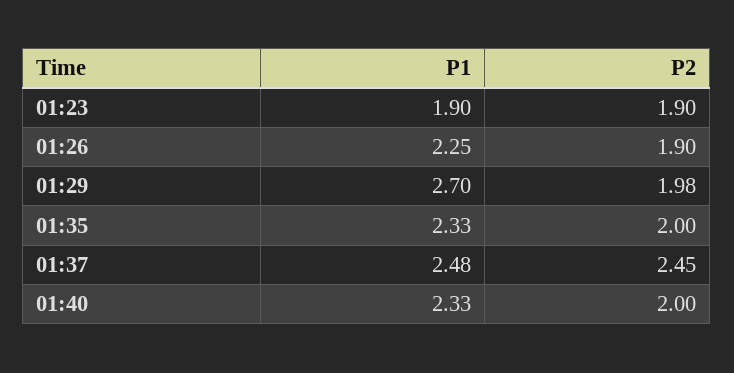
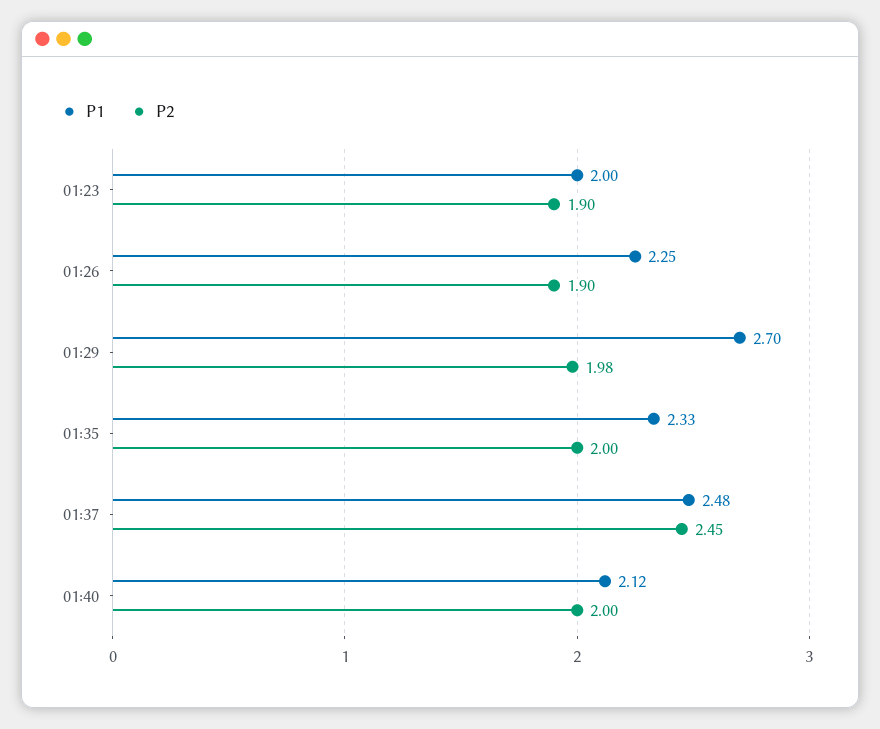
  {
    "P1": {
-     "01:23": 1.9,
+     "01:23": 2,
      "01:26": 2.25,
      "01:29": 2.7,
      "01:35": 2.33,
      "01:37": 2.48,
-     "01:40": 2.33
+     "01:40": 2.12
    },
    "P2": {
      "01:23": 1.9,
      "01:26": 1.9,
      "01:29": 1.98,
      "01:35": 2,
      "01:37": 2.45,
      "01:40": 2
    }
  }

